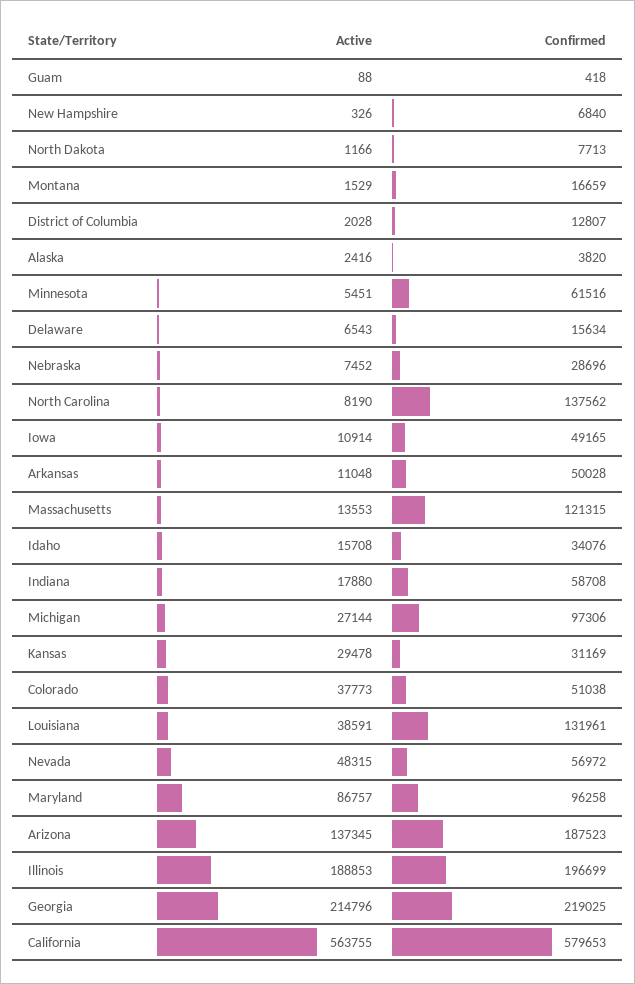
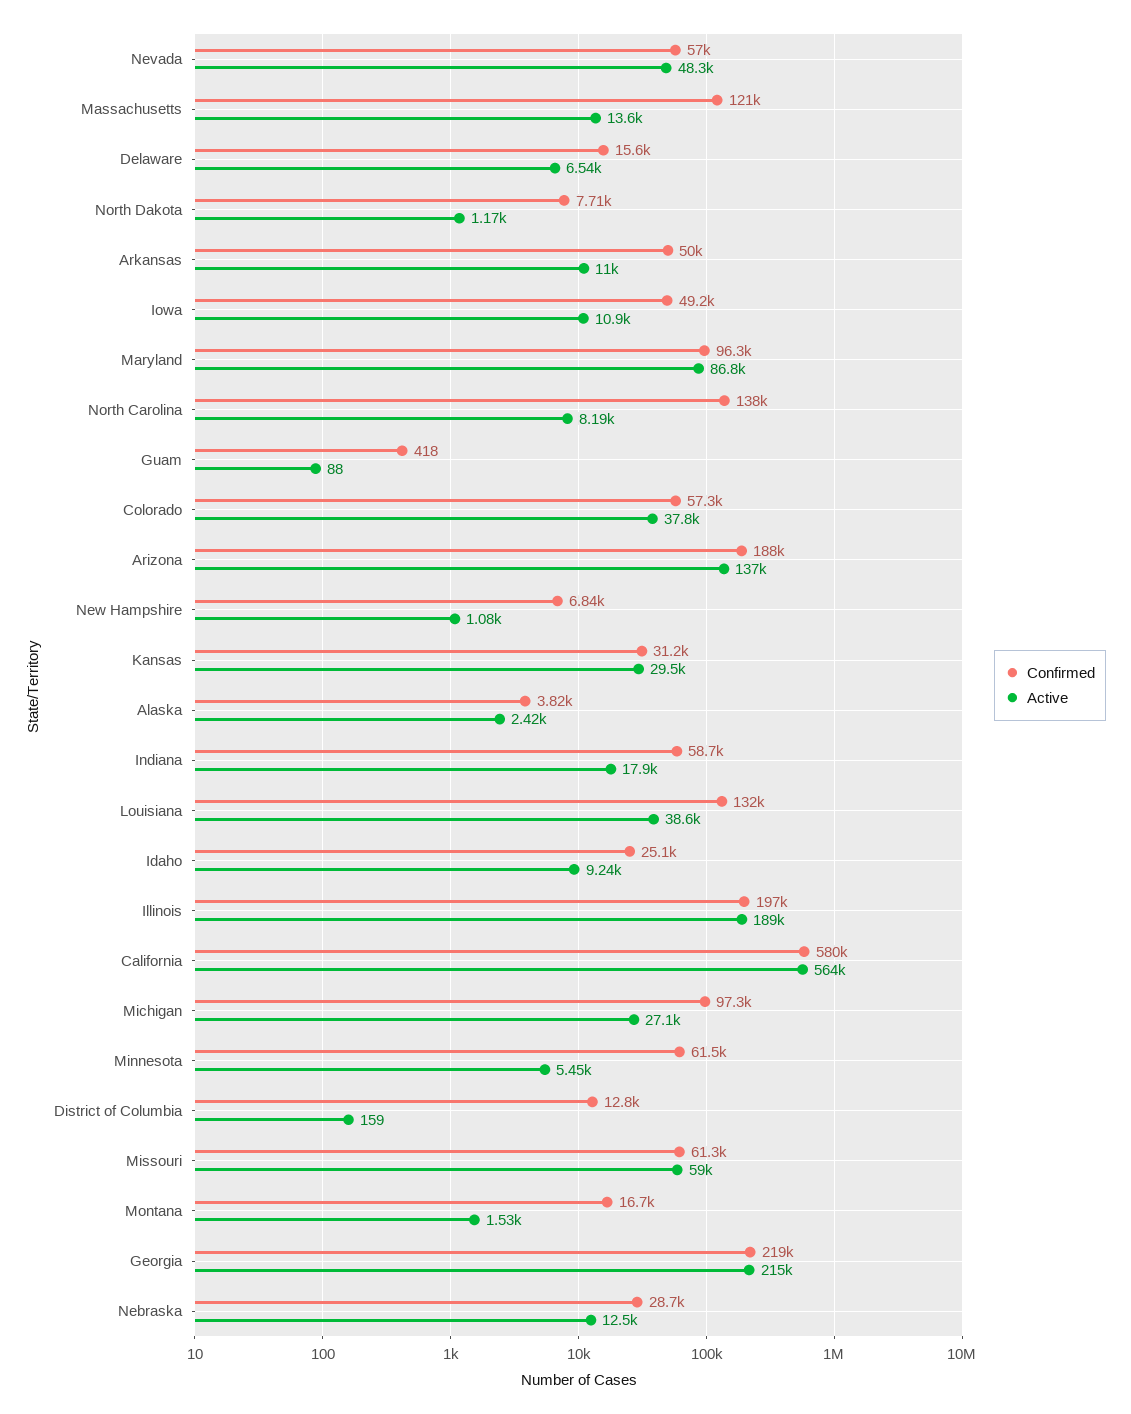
  {
    "Active": {
      "Guam": 88,
-     "New Hampshire": 326,
+     "New Hampshire": 1080,
      "North Dakota": 1166,
      "Montana": 1529,
-     "District of Columbia": 2028,
+     "District of Columbia": 159,
      "Alaska": 2416,
      "Minnesota": 5451,
      "Delaware": 6543,
-     "Nebraska": 7452,
+     "Nebraska": 12500,
      "North Carolina": 8190,
      "Iowa": 10914,
      "Arkansas": 11048,
      "Massachusetts": 13553,
-     "Idaho": 15708,
+     "Idaho": 9240,
      "Indiana": 17880,
      "Michigan": 27144,
      "Kansas": 29478,
      "Colorado": 37773,
      "Louisiana": 38591,
      "Nevada": 48315,
      "Maryland": 86757,
      "Arizona": 137345,
      "Illinois": 188853,
      "Georgia": 214796,
-     "California": 563755
+     "California": 563755,
+     "Missouri": 59000
    },
    "Confirmed": {
      "Guam": 418,
      "New Hampshire": 6840,
      "North Dakota": 7713,
      "Montana": 16659,
      "District of Columbia": 12807,
      "Alaska": 3820,
      "Minnesota": 61516,
      "Delaware": 15634,
      "Nebraska": 28696,
      "North Carolina": 137562,
      "Iowa": 49165,
      "Arkansas": 50028,
      "Massachusetts": 121315,
-     "Idaho": 34076,
+     "Idaho": 25100,
      "Indiana": 58708,
      "Michigan": 97306,
      "Kansas": 31169,
-     "Colorado": 51038,
+     "Colorado": 57300,
      "Louisiana": 131961,
      "Nevada": 56972,
      "Maryland": 96258,
      "Arizona": 187523,
      "Illinois": 196699,
      "Georgia": 219025,
-     "California": 579653
+     "California": 579653,
+     "Missouri": 61300
    }
  }

